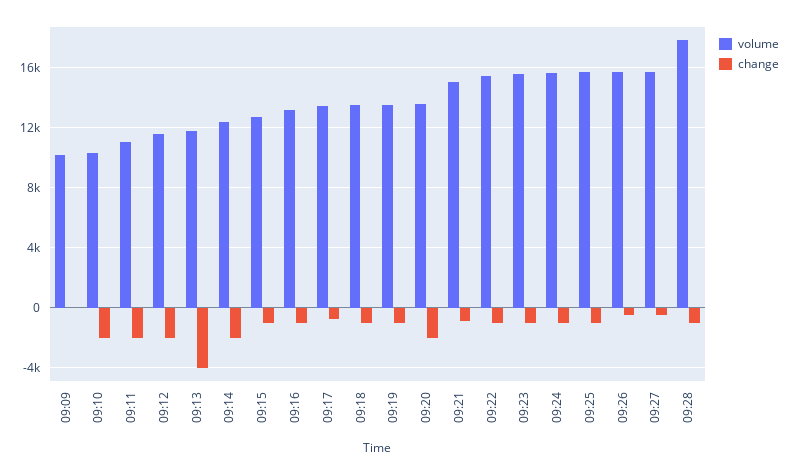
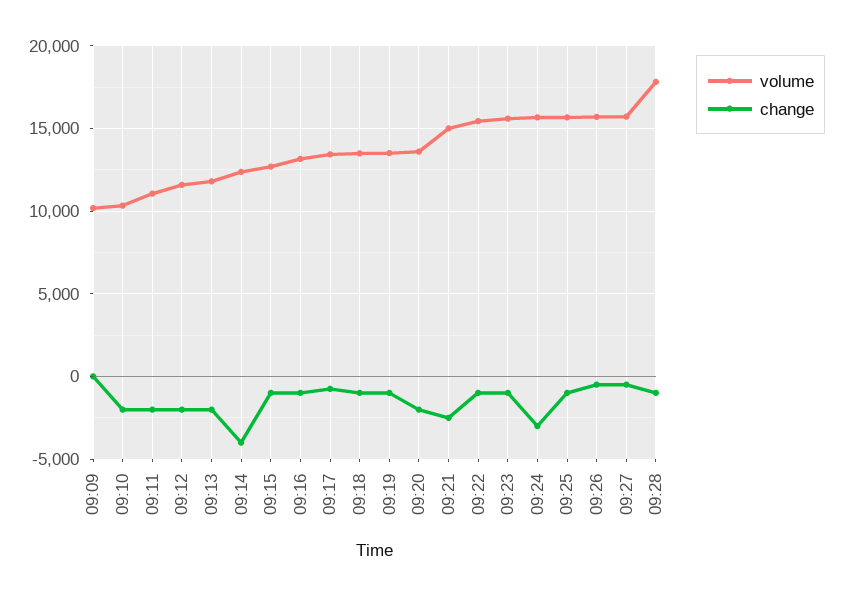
  {
    "volume": {
      "09:09": 10000,
      "09:10": 10500,
      "09:11": 11000,
      "09:12": 11500,
      "09:13": 12000,
      "09:14": 12500,
      "09:15": 12500,
      "09:16": 13000,
      "09:17": 13500,
      "09:18": 13500,
      "09:19": 13500,
      "09:20": 13500,
      "09:21": 15000,
      "09:22": 15500,
      "09:23": 15500,
      "09:24": 15500,
      "09:25": 15500,
      "09:26": 15500,
      "09:27": 15500,
      "09:28": 18000
    },
    "change": {
      "09:09": 0,
      "09:10": -2000,
      "09:11": -2000,
      "09:12": -2000,
-     "09:13": -4000,
+     "09:13": -2000,
-     "09:14": -2000,
+     "09:14": -4000,
      "09:15": -1000,
      "09:16": -1000,
      "09:17": -1000,
      "09:18": -1000,
      "09:19": -1000,
      "09:20": -2000,
-     "09:21": -1000,
+     "09:21": -2500,
      "09:22": -1000,
      "09:23": -1000,
-     "09:24": -1000,
+     "09:24": -3000,
      "09:25": -1000,
      "09:26": -500,
      "09:27": -500,
      "09:28": -1000
    }
  }

